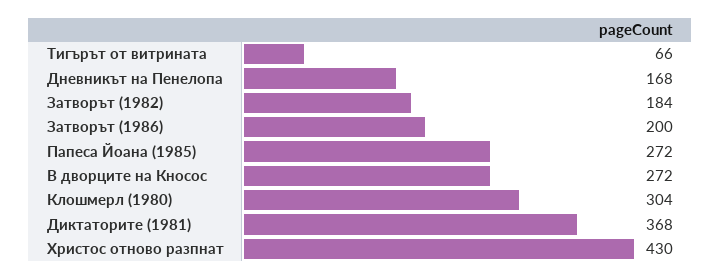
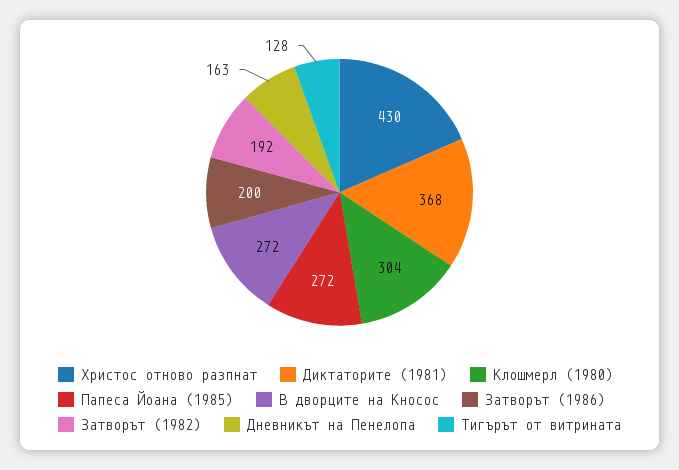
  {
-   "Тигърът от витрината": 66,
+   "Тигърът от витрината": 128,
-   "Дневникът на Пенелопа": 168,
+   "Дневникът на Пенелопа": 163,
-   "Затворът (1982)": 184,
+   "Затворът (1982)": 192,
    "Затворът (1986)": 200,
    "Папеса Йоана (1985)": 272,
    "В дворците на Кносос": 272,
    "Клошмерл (1980)": 304,
    "Диктаторите (1981)": 368,
    "Христос отново разпнат": 430
  }

